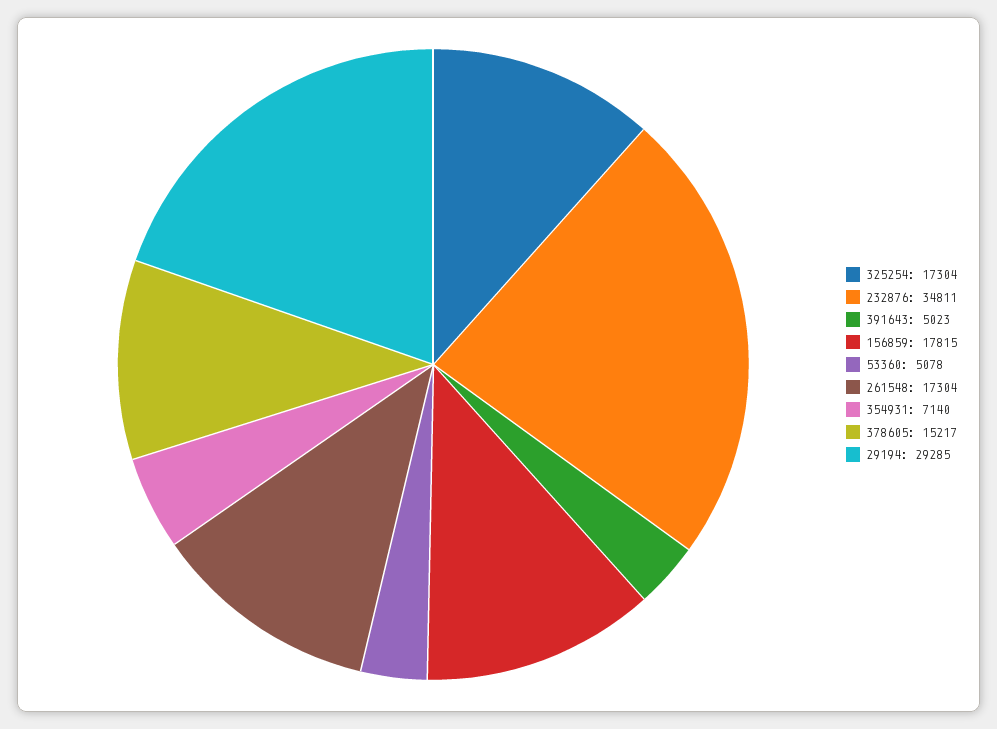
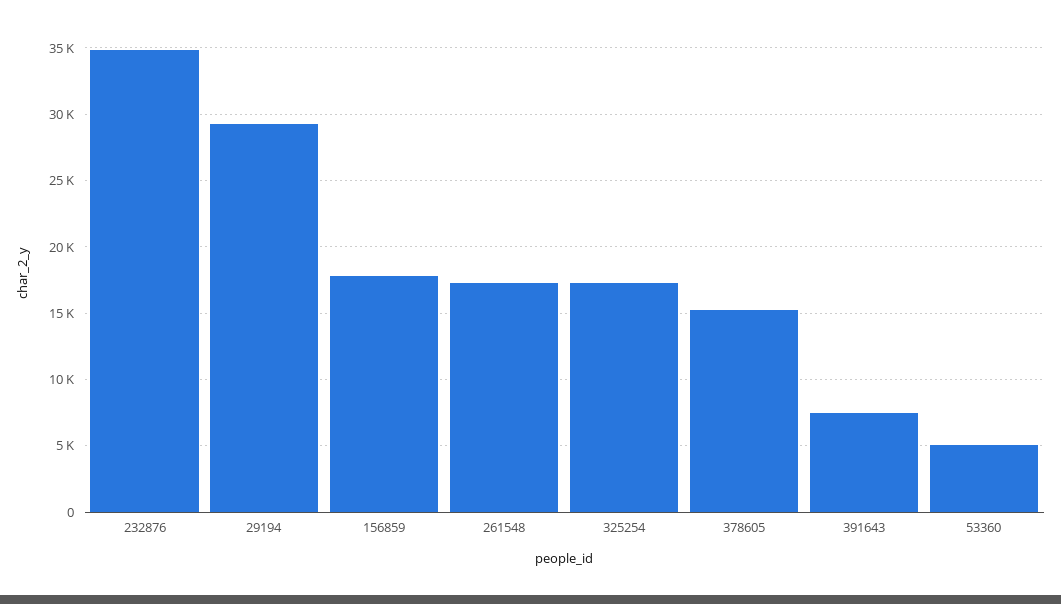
  {
    "325254": 17304,
    "232876": 34811,
-   "391643": 5023,
+   "391643": 7500,
    "156859": 17815,
    "53360": 5078,
    "261548": 17304,
-   "354931": 7140,
    "378605": 15217,
    "29194": 29285
  }

